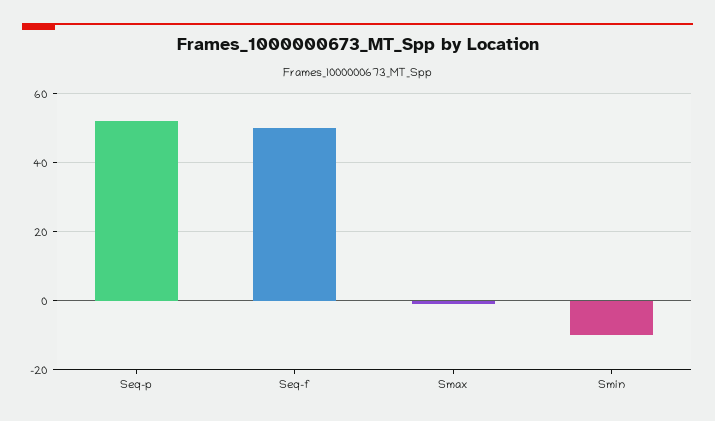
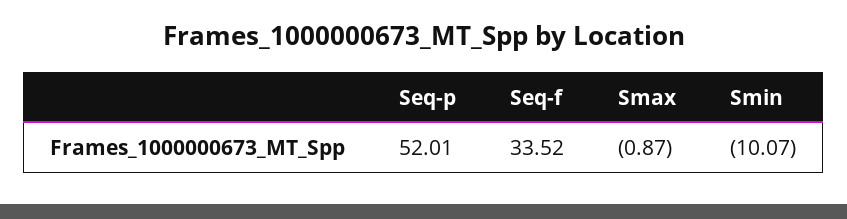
  {
    "Seq-p": 52.01,
-   "Seq-f": 50,
+   "Seq-f": 33.52,
    "Smax": -0.87,
    "Smin": -10.07
  }

